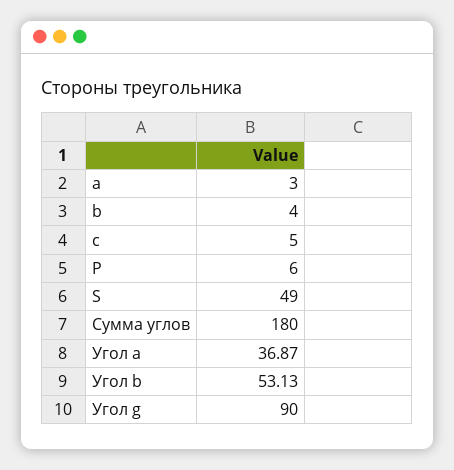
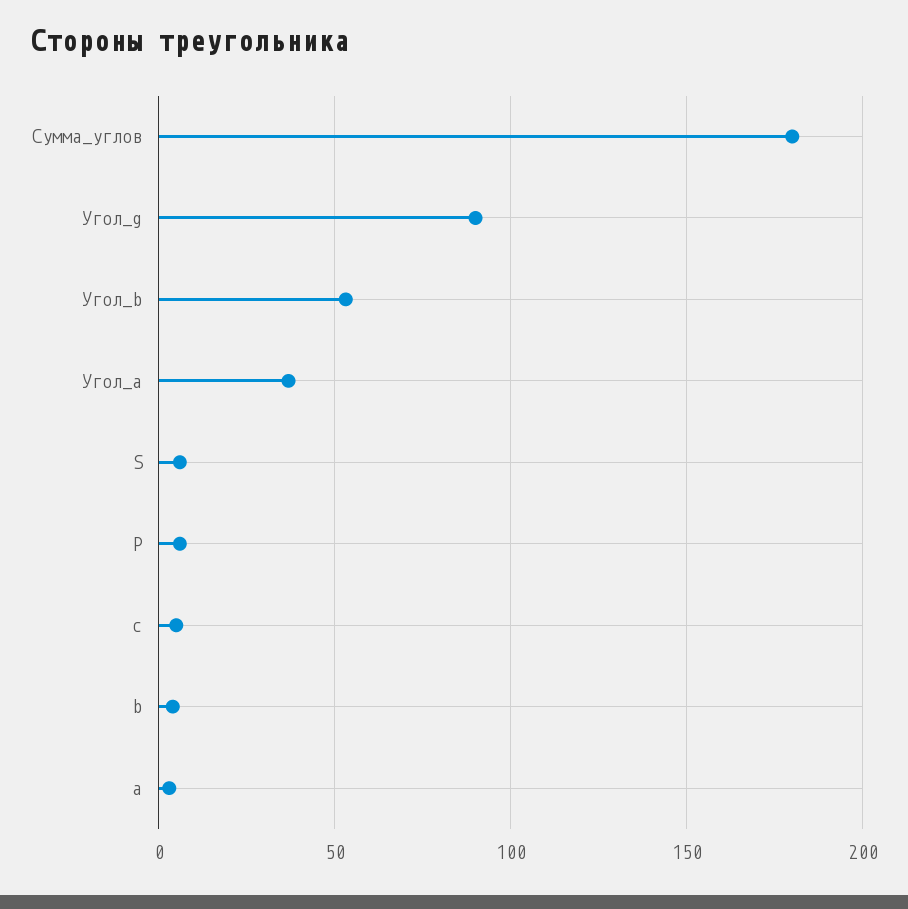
  {
    "a": 3,
    "b": 4,
    "c": 5,
    "P": 6,
-   "S": 49,
+   "S": 5,
    "Сумма углов": 180,
    "Угол a": 36.87,
    "Угол b": 53.13,
    "Угол g": 90
  }

